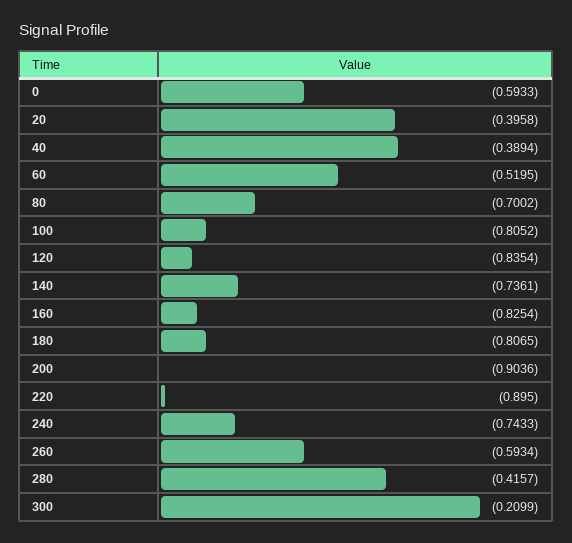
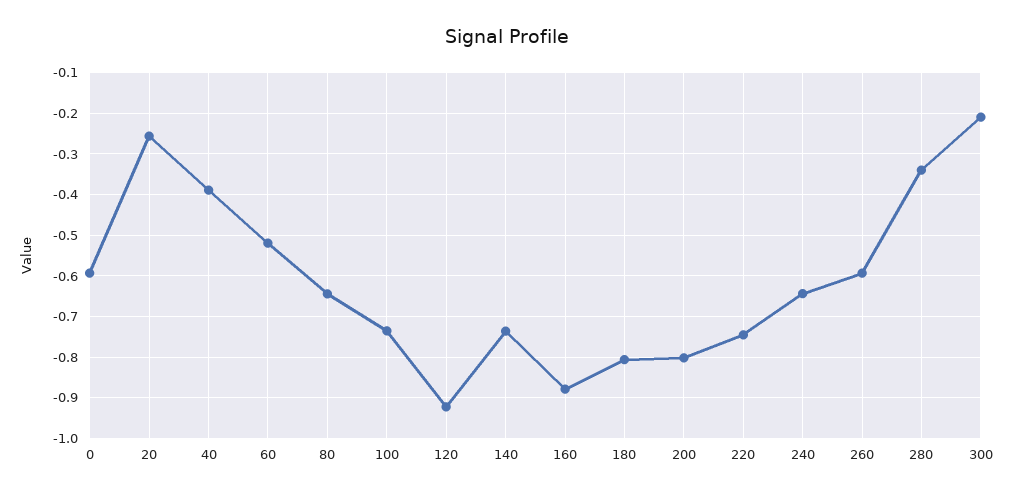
  {
    "0": -0.5933,
-   "20": -0.3958,
+   "20": -0.26,
    "40": -0.3894,
    "60": -0.5195,
-   "80": -0.7002,
+   "80": -0.64,
-   "100": -0.8052,
+   "100": -0.74,
-   "120": -0.8354,
+   "120": -0.92,
    "140": -0.7361,
-   "160": -0.8254,
+   "160": -0.88,
    "180": -0.8065,
-   "200": -0.9036,
+   "200": -0.8,
-   "220": -0.895,
+   "220": -0.74,
-   "240": -0.7433,
+   "240": -0.64,
    "260": -0.5934,
-   "280": -0.4157,
+   "280": -0.34,
    "300": -0.2099
  }

